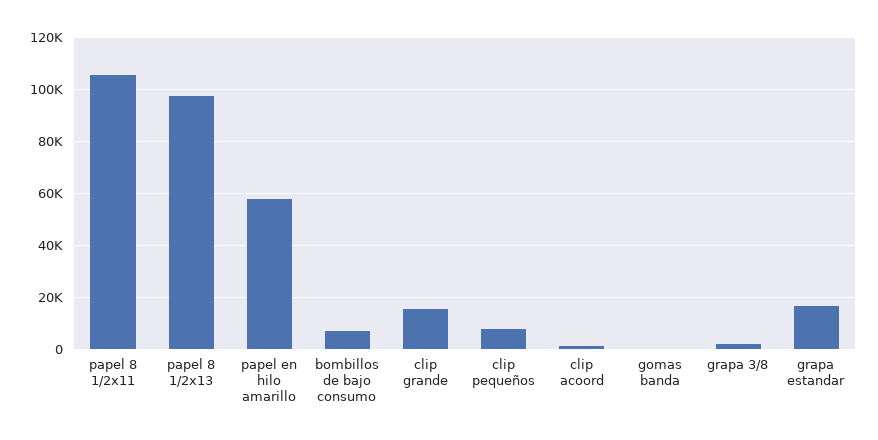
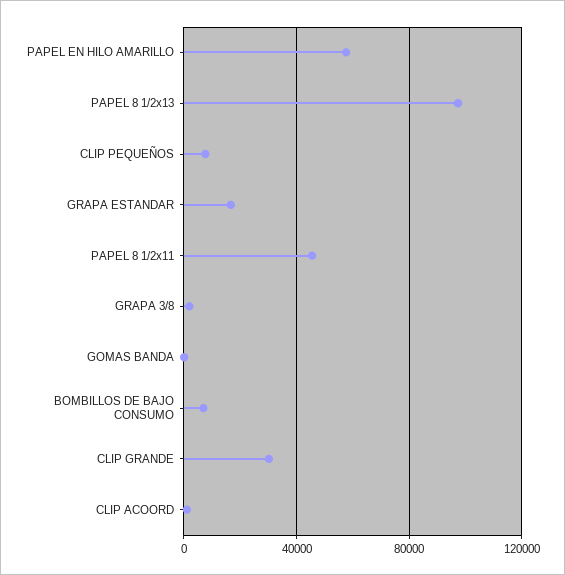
  {
-   "papel 8 1/2x11": 105000,
+   "papel 8 1/2x11": 45000,
    "papel 8 1/2x13": 97500,
    "papel en hilo amarillo": 57500,
    "bombillos de bajo consumo": 7500,
-   "clip grande": 15000,
+   "clip grande": 30000,
    "clip pequeños": 7500,
    "clip acoord": 0,
    "gomas banda": 0,
    "grapa 3/8": 2500,
    "grapa estandar": 17500
  }

